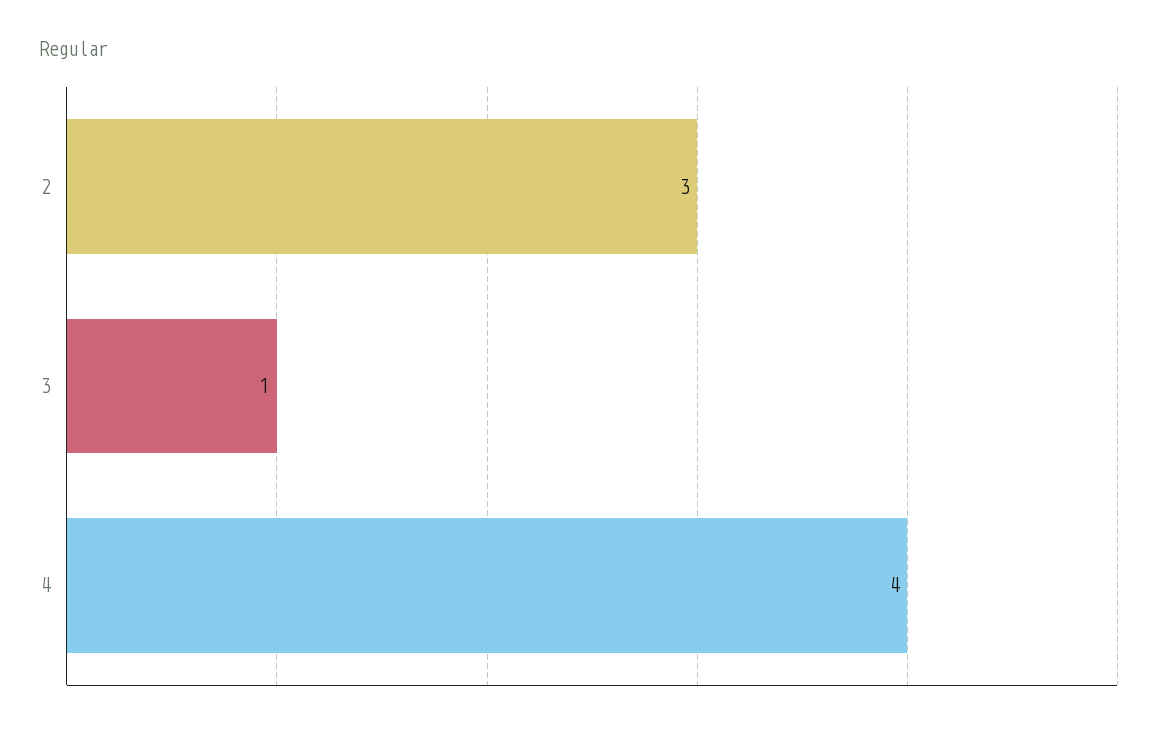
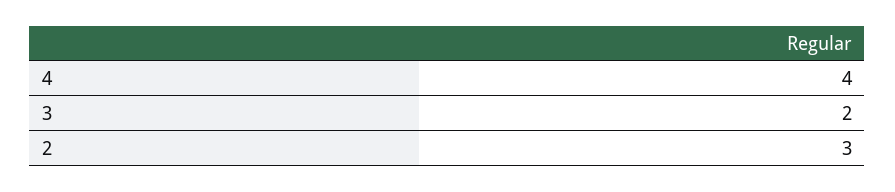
  {
    "2": 3,
-   "3": 1,
+   "3": 2,
    "4": 4
  }

